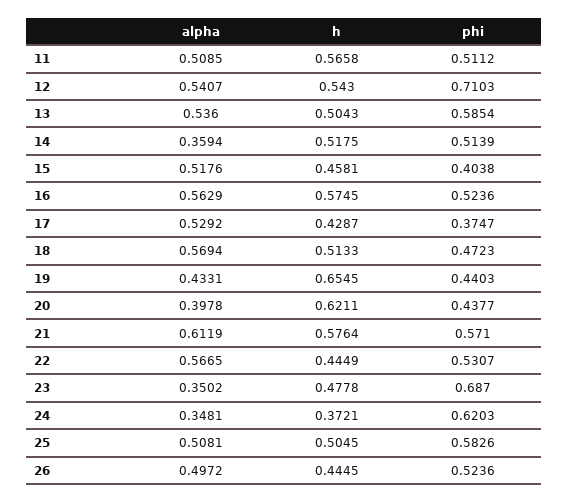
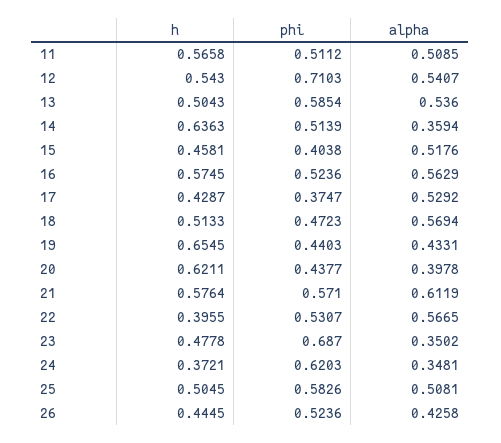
  {
    "alpha": {
      "11": 0.5085,
      "12": 0.5407,
      "13": 0.536,
      "14": 0.3594,
      "15": 0.5176,
      "16": 0.5629,
      "17": 0.5292,
      "18": 0.5694,
      "19": 0.4331,
      "20": 0.3978,
      "21": 0.6119,
      "22": 0.5665,
      "23": 0.3502,
      "24": 0.3481,
      "25": 0.5081,
-     "26": 0.4972
+     "26": 0.4258
    },
    "h": {
      "11": 0.5658,
      "12": 0.543,
      "13": 0.5043,
-     "14": 0.5175,
+     "14": 0.6363,
      "15": 0.4581,
      "16": 0.5745,
      "17": 0.4287,
      "18": 0.5133,
      "19": 0.6545,
      "20": 0.6211,
      "21": 0.5764,
-     "22": 0.4449,
+     "22": 0.3955,
      "23": 0.4778,
      "24": 0.3721,
      "25": 0.5045,
      "26": 0.4445
    },
    "phi": {
      "11": 0.5112,
      "12": 0.7103,
      "13": 0.5854,
      "14": 0.5139,
      "15": 0.4038,
      "16": 0.5236,
      "17": 0.3747,
      "18": 0.4723,
      "19": 0.4403,
      "20": 0.4377,
      "21": 0.571,
      "22": 0.5307,
      "23": 0.687,
      "24": 0.6203,
      "25": 0.5826,
      "26": 0.5236
    }
  }

